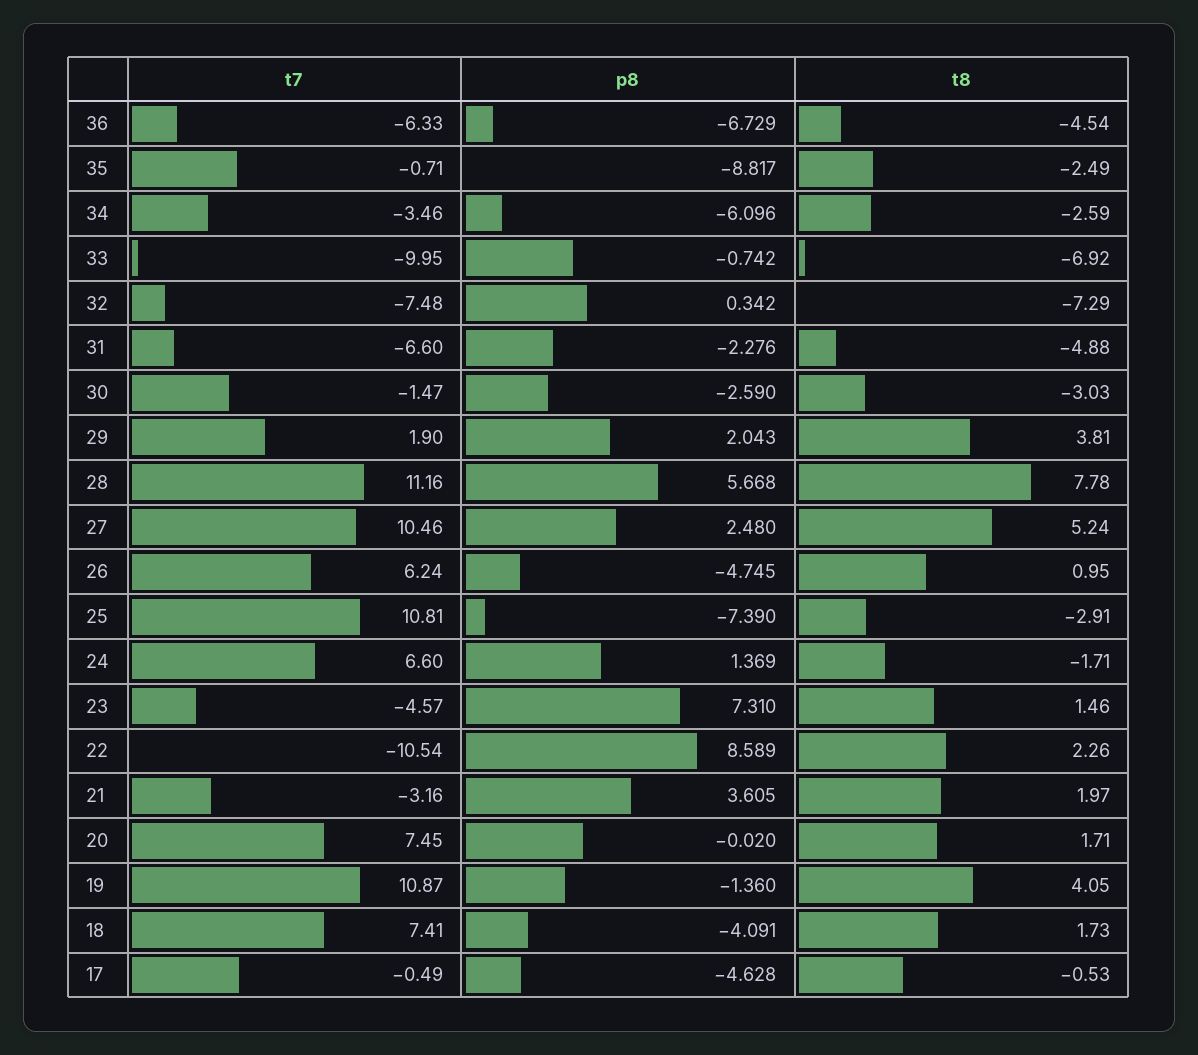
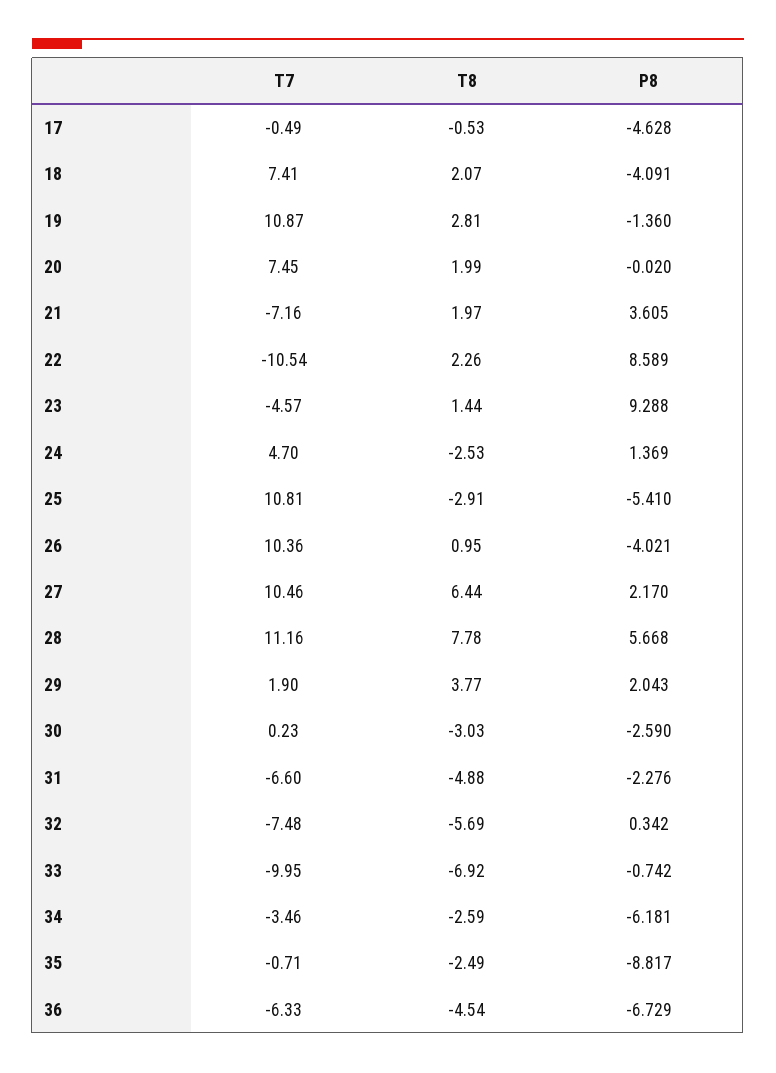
  {
    "t7": {
      "36": -6.33,
      "35": -0.71,
      "34": -3.46,
      "33": -9.95,
      "32": -7.48,
      "31": -6.6,
-     "30": -1.47,
+     "30": 0.23,
      "29": 1.9,
      "28": 11.16,
      "27": 10.46,
-     "26": 6.24,
+     "26": 10.36,
      "25": 10.81,
-     "24": 6.6,
+     "24": 4.7,
      "23": -4.57,
      "22": -10.54,
-     "21": -3.16,
+     "21": -7.16,
      "20": 7.45,
      "19": 10.87,
      "18": 7.41,
      "17": -0.49
    },
    "p8": {
      "36": -6.729,
      "35": -8.817,
-     "34": -6.096,
+     "34": -6.181,
      "33": -0.742,
      "32": 0.342,
      "31": -2.276,
      "30": -2.59,
      "29": 2.043,
      "28": 5.668,
-     "27": 2.48,
+     "27": 2.17,
-     "26": -4.745,
+     "26": -4.021,
-     "25": -7.39,
+     "25": -5.41,
      "24": 1.369,
-     "23": 7.31,
+     "23": 9.288,
      "22": 8.589,
      "21": 3.605,
      "20": -0.02,
      "19": -1.36,
      "18": -4.091,
      "17": -4.628
    },
    "t8": {
      "36": -4.54,
      "35": -2.49,
      "34": -2.59,
      "33": -6.92,
-     "32": -7.29,
+     "32": -5.69,
      "31": -4.88,
      "30": -3.03,
-     "29": 3.81,
+     "29": 3.77,
      "28": 7.78,
-     "27": 5.24,
+     "27": 6.44,
      "26": 0.95,
      "25": -2.91,
-     "24": -1.71,
+     "24": -2.53,
-     "23": 1.46,
+     "23": 1.44,
      "22": 2.26,
      "21": 1.97,
-     "20": 1.71,
+     "20": 1.99,
-     "19": 4.05,
+     "19": 2.81,
-     "18": 1.73,
+     "18": 2.07,
      "17": -0.53
    }
  }

